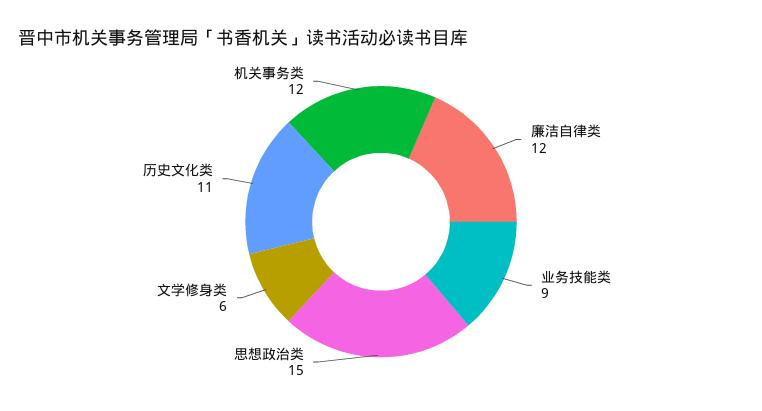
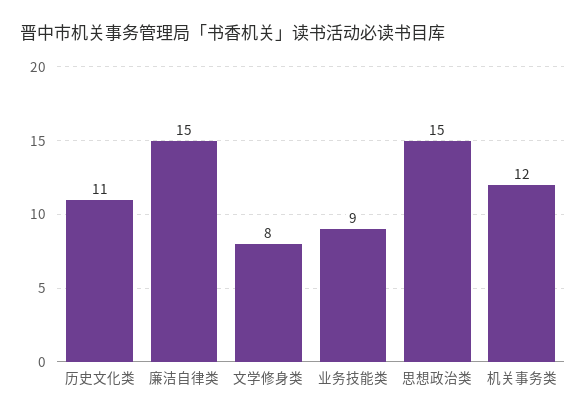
  {
-   "廉洁自律类": 12,
+   "廉洁自律类": 15,
    "业务技能类": 9,
    "思想政治类": 15,
-   "文学修身类": 6,
+   "文学修身类": 8,
    "历史文化类": 11,
    "机关事务类": 12
  }

